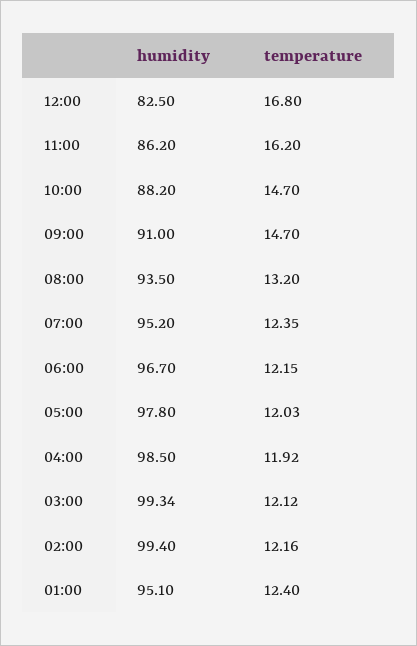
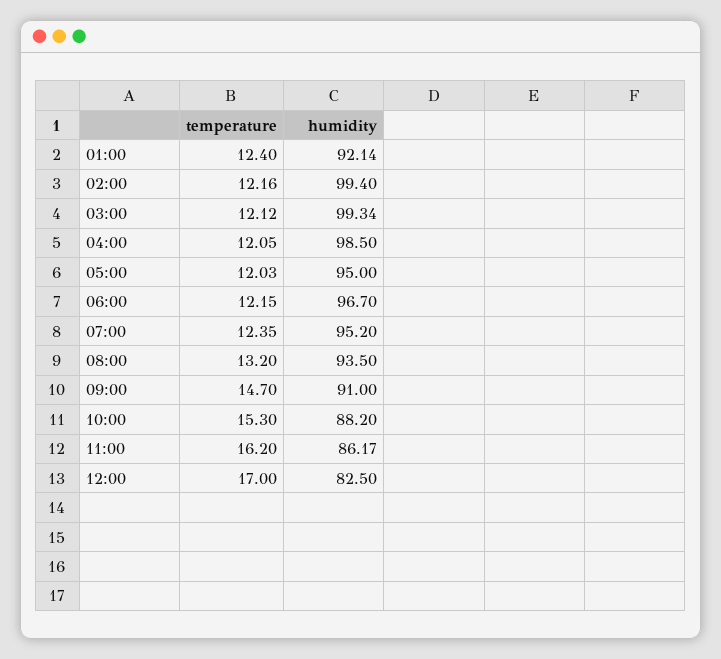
  {
    "humidity": {
      "12:00": 82.5,
-     "11:00": 86.2,
+     "11:00": 86.17,
      "10:00": 88.2,
      "09:00": 91,
      "08:00": 93.5,
      "07:00": 95.2,
      "06:00": 96.7,
-     "05:00": 97.8,
+     "05:00": 95,
      "04:00": 98.5,
      "03:00": 99.34,
      "02:00": 99.4,
-     "01:00": 95.1
+     "01:00": 92.14
    },
    "temperature": {
-     "12:00": 16.8,
+     "12:00": 17,
      "11:00": 16.2,
-     "10:00": 14.7,
+     "10:00": 15.3,
      "09:00": 14.7,
      "08:00": 13.2,
      "07:00": 12.35,
      "06:00": 12.15,
      "05:00": 12.03,
-     "04:00": 11.92,
+     "04:00": 12.05,
      "03:00": 12.12,
      "02:00": 12.16,
      "01:00": 12.4
    }
  }

